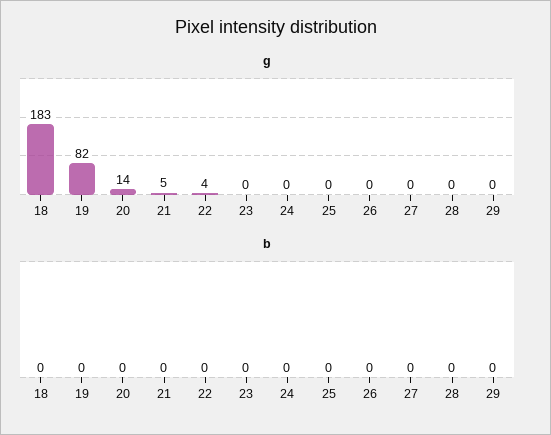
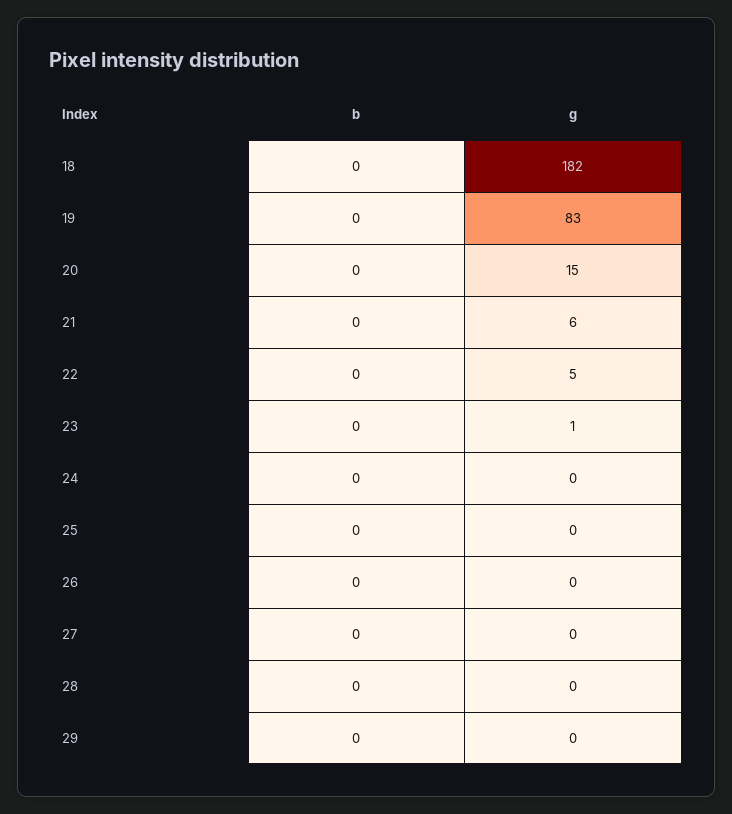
  {
    "g": {
-     "18": 183,
+     "18": 182,
-     "19": 82,
+     "19": 83,
-     "20": 14,
+     "20": 15,
-     "21": 5,
+     "21": 6,
-     "22": 4,
+     "22": 5,
-     "23": 0,
+     "23": 1,
      "24": 0,
      "25": 0,
      "26": 0,
      "27": 0,
      "28": 0,
      "29": 0
    },
    "b": {
      "18": 0,
      "19": 0,
      "20": 0,
      "21": 0,
      "22": 0,
      "23": 0,
      "24": 0,
      "25": 0,
      "26": 0,
      "27": 0,
      "28": 0,
      "29": 0
    }
  }

